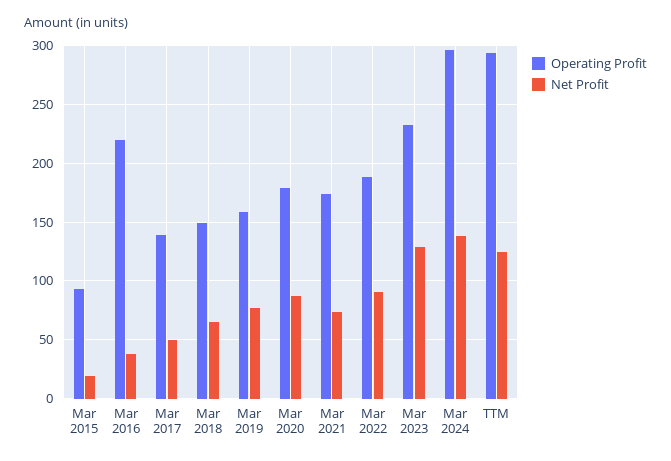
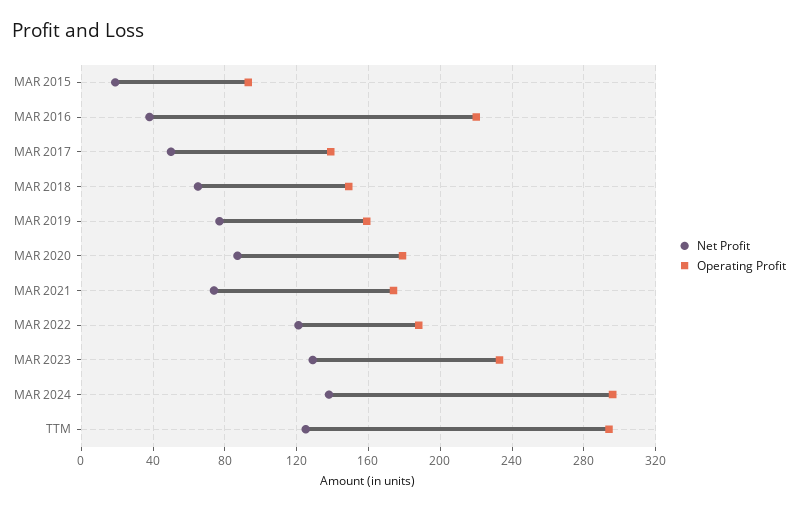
  {
    "Operating Profit": {
      "Mar 2015": 95,
      "Mar 2016": 220,
      "Mar 2017": 140,
      "Mar 2018": 150,
      "Mar 2019": 160,
      "Mar 2020": 180,
      "Mar 2021": 175,
      "Mar 2022": 190,
      "Mar 2023": 235,
      "Mar 2024": 295,
      "TTM": 295
    },
    "Net Profit": {
      "Mar 2015": 20,
      "Mar 2016": 40,
      "Mar 2017": 50,
      "Mar 2018": 65,
      "Mar 2019": 75,
      "Mar 2020": 85,
      "Mar 2021": 75,
-     "Mar 2022": 90,
+     "Mar 2022": 120,
      "Mar 2023": 130,
      "Mar 2024": 140,
      "TTM": 125
    }
  }

